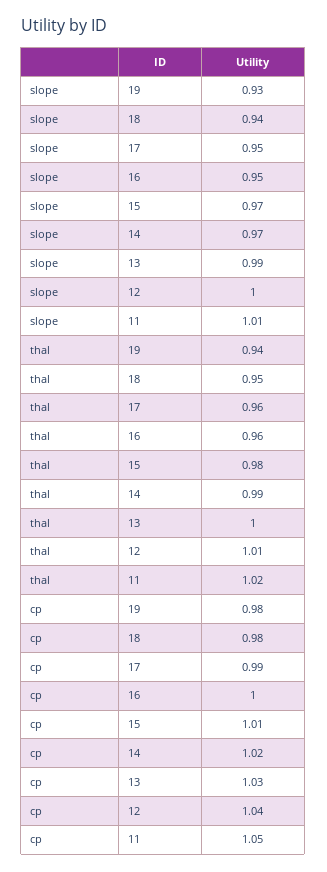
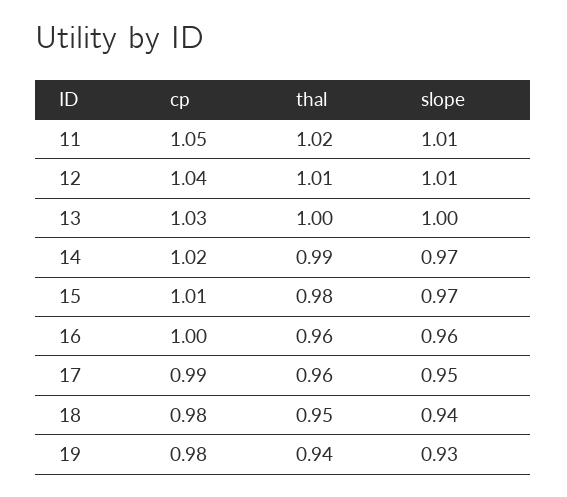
  {
    "slope": {
      "19": 0.93,
      "18": 0.94,
      "17": 0.95,
-     "16": 0.95,
+     "16": 0.96,
      "15": 0.97,
      "14": 0.97,
-     "13": 0.99,
+     "13": 1,
-     "12": 1,
+     "12": 1.01,
      "11": 1.01
    },
    "thal": {
      "19": 0.94,
      "18": 0.95,
      "17": 0.96,
      "16": 0.96,
      "15": 0.98,
      "14": 0.99,
      "13": 1,
      "12": 1.01,
      "11": 1.02
    },
    "cp": {
      "19": 0.98,
      "18": 0.98,
      "17": 0.99,
      "16": 1,
      "15": 1.01,
      "14": 1.02,
      "13": 1.03,
      "12": 1.04,
      "11": 1.05
    }
  }

